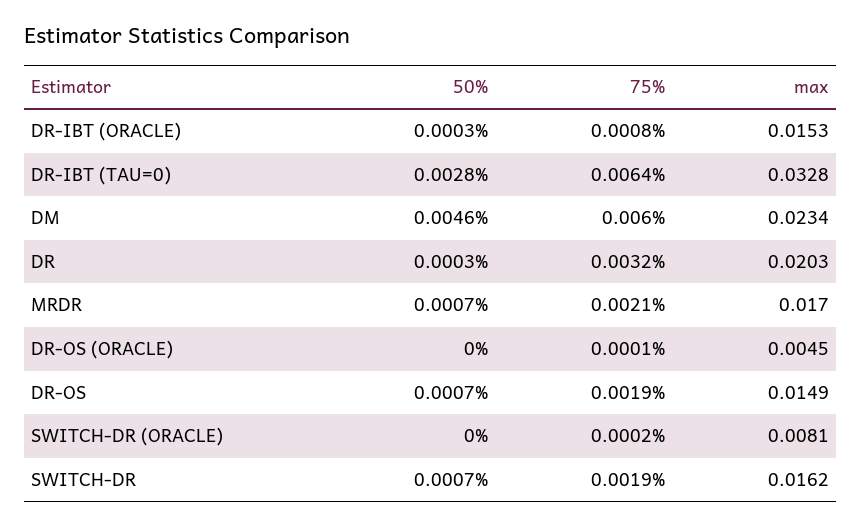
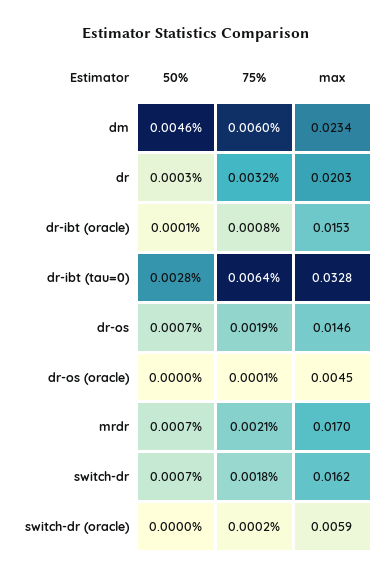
  {
    "50%": {
-     "DR-IBT (ORACLE)": 0.0003,
+     "DR-IBT (ORACLE)": 0.0001,
      "DR-IBT (TAU=0)": 0.0028,
      "DM": 0.0046,
      "DR": 0.0003,
      "MRDR": 0.0007,
      "DR-OS (ORACLE)": 0,
      "DR-OS": 0.0007,
      "SWITCH-DR (ORACLE)": 0,
      "SWITCH-DR": 0.0007
    },
    "75%": {
      "DR-IBT (ORACLE)": 0.0008,
      "DR-IBT (TAU=0)": 0.0064,
      "DM": 0.006,
      "DR": 0.0032,
      "MRDR": 0.0021,
      "DR-OS (ORACLE)": 0.0001,
      "DR-OS": 0.0019,
      "SWITCH-DR (ORACLE)": 0.0002,
-     "SWITCH-DR": 0.0019
+     "SWITCH-DR": 0.0018
    },
    "max": {
      "DR-IBT (ORACLE)": 0.0153,
      "DR-IBT (TAU=0)": 0.0328,
      "DM": 0.0234,
      "DR": 0.0203,
      "MRDR": 0.017,
      "DR-OS (ORACLE)": 0.0045,
-     "DR-OS": 0.0149,
+     "DR-OS": 0.0146,
-     "SWITCH-DR (ORACLE)": 0.0081,
+     "SWITCH-DR (ORACLE)": 0.0059,
      "SWITCH-DR": 0.0162
    }
  }

